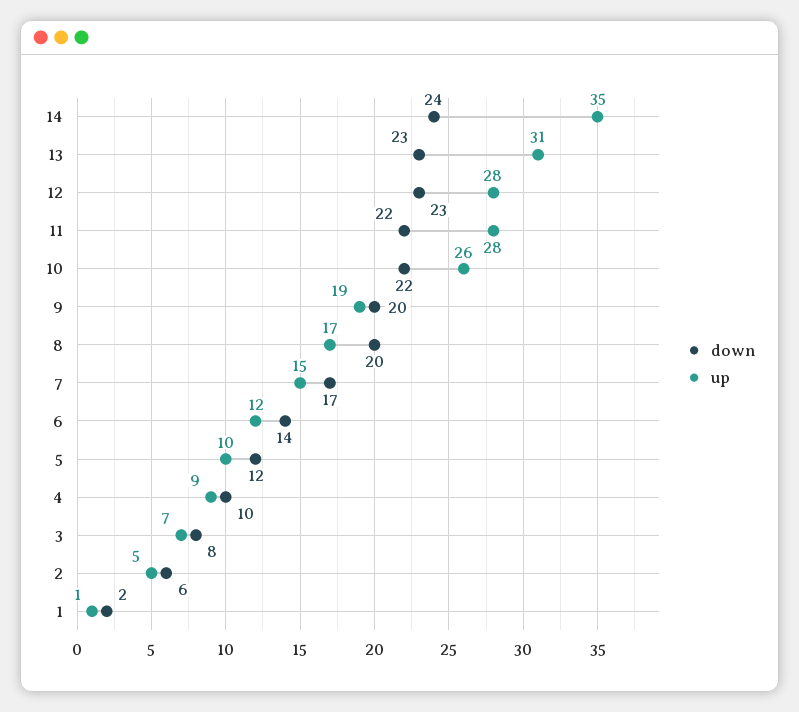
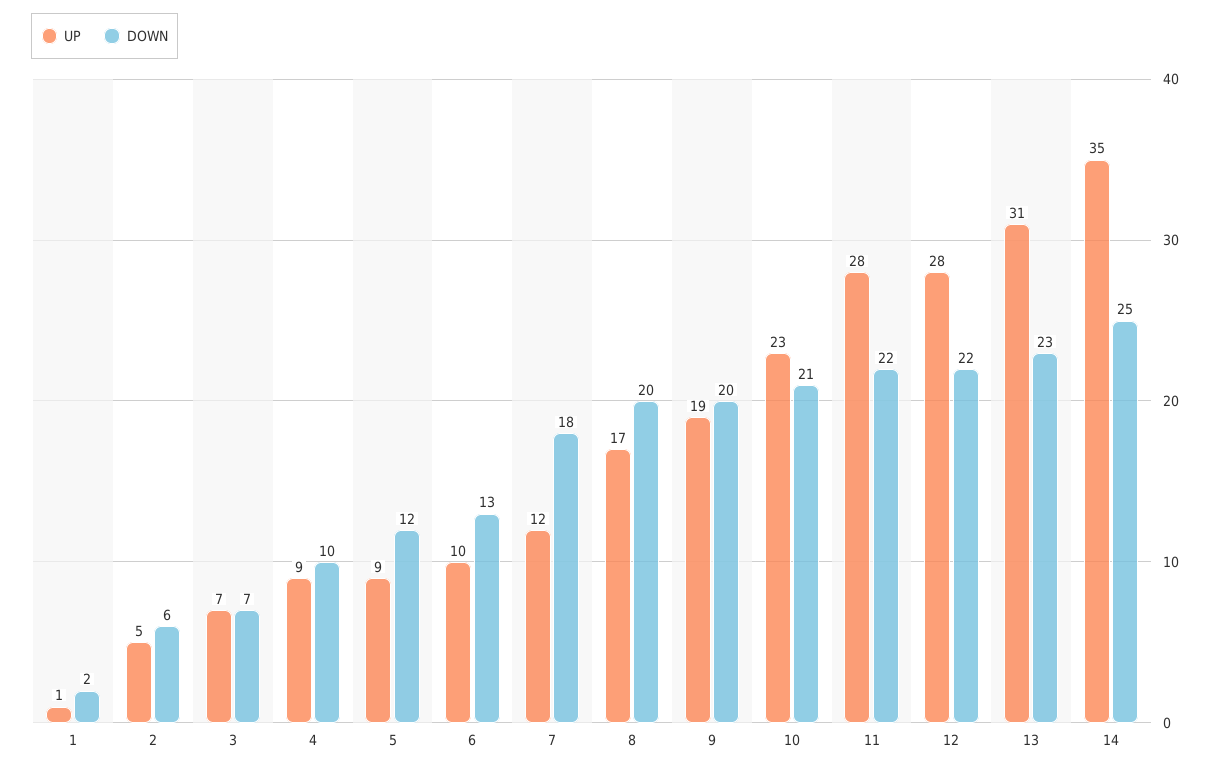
  {
    "down": {
-     "14": 24,
+     "14": 25,
      "13": 23,
-     "12": 23,
+     "12": 22,
      "11": 22,
-     "10": 22,
+     "10": 21,
      "9": 20,
      "8": 20,
-     "7": 17,
+     "7": 18,
-     "6": 14,
+     "6": 13,
      "5": 12,
      "4": 10,
-     "3": 8,
+     "3": 7,
      "2": 6,
      "1": 2
    },
    "up": {
      "14": 35,
      "13": 31,
      "12": 28,
      "11": 28,
-     "10": 26,
+     "10": 23,
      "9": 19,
      "8": 17,
-     "7": 15,
+     "7": 12,
-     "6": 12,
+     "6": 10,
-     "5": 10,
+     "5": 9,
      "4": 9,
      "3": 7,
      "2": 5,
      "1": 1
    }
  }

